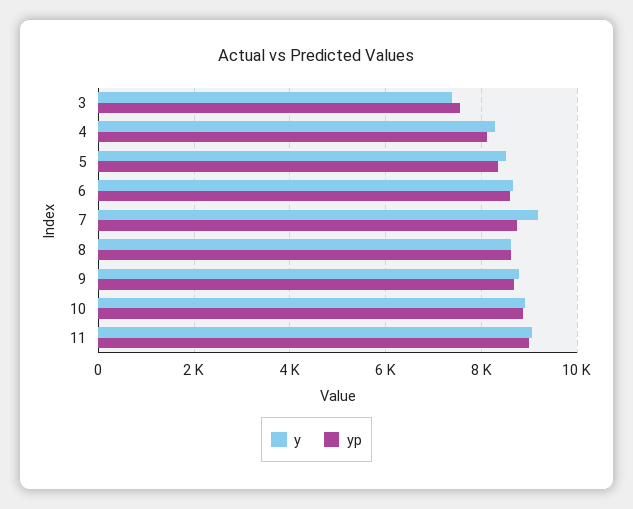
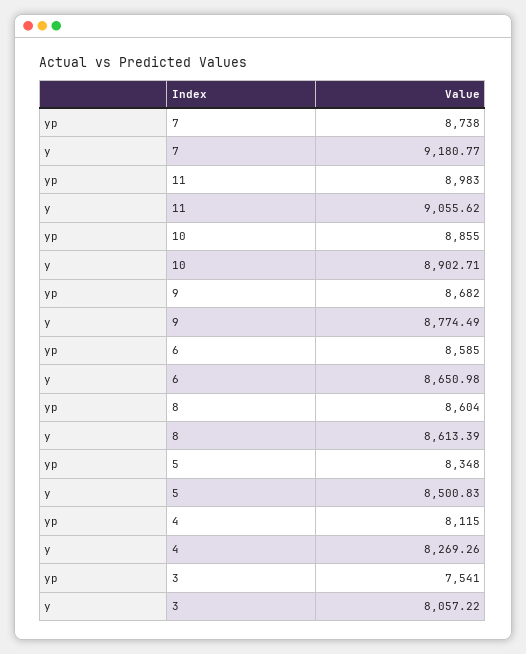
  {
    "y": {
-     "3": 7400,
+     "3": 8057.22,
      "4": 8269.26,
      "5": 8500.83,
      "6": 8650.98,
      "7": 9180.77,
      "8": 8613.39,
      "9": 8774.49,
      "10": 8902.71,
      "11": 9055.62
    },
    "yp": {
      "3": 7541,
      "4": 8115,
      "5": 8348,
      "6": 8585,
      "7": 8738,
      "8": 8604,
      "9": 8682,
      "10": 8855,
      "11": 8983
    }
  }

